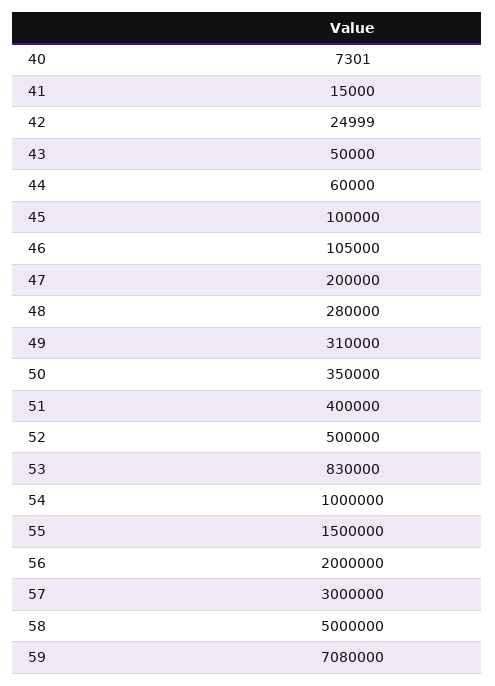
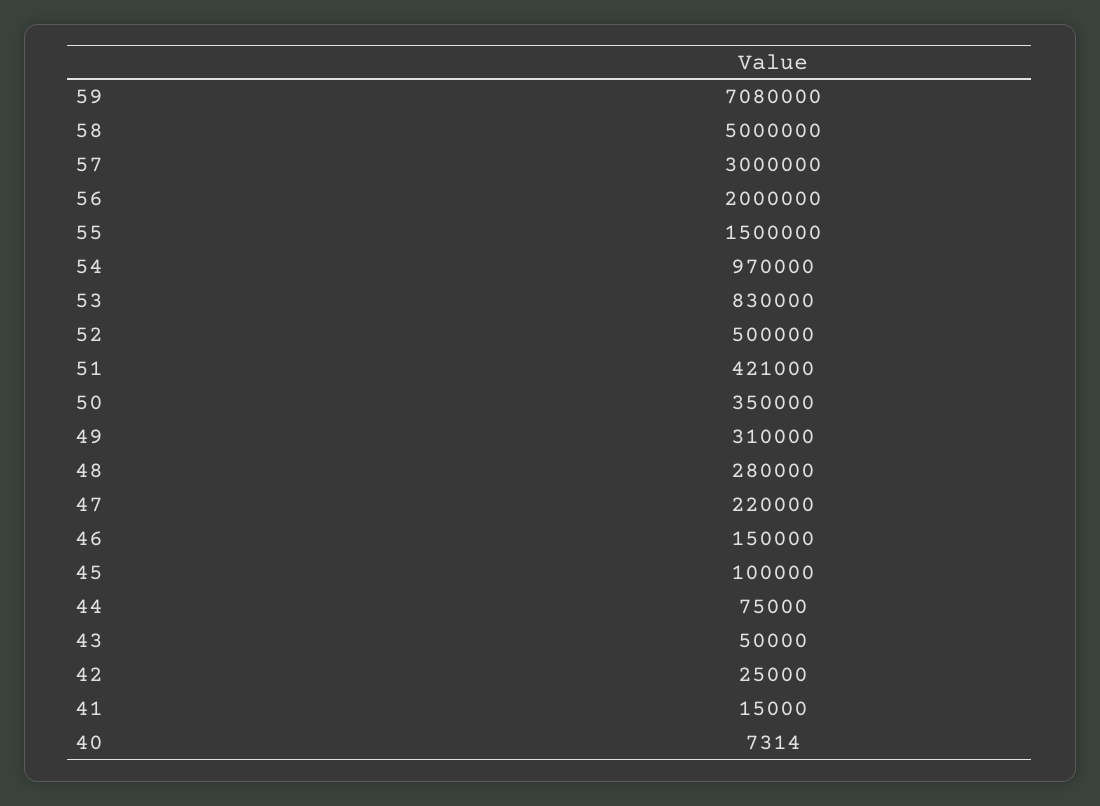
  {
-   "40": 7301,
+   "40": 7314,
    "41": 15000,
-   "42": 24999,
+   "42": 25000,
    "43": 50000,
-   "44": 60000,
+   "44": 75000,
    "45": 100000,
-   "46": 105000,
+   "46": 150000,
-   "47": 200000,
+   "47": 220000,
    "48": 280000,
    "49": 310000,
    "50": 350000,
-   "51": 400000,
+   "51": 421000,
    "52": 500000,
    "53": 830000,
-   "54": 1000000,
+   "54": 970000,
    "55": 1500000,
    "56": 2000000,
    "57": 3000000,
    "58": 5000000,
    "59": 7080000
  }

